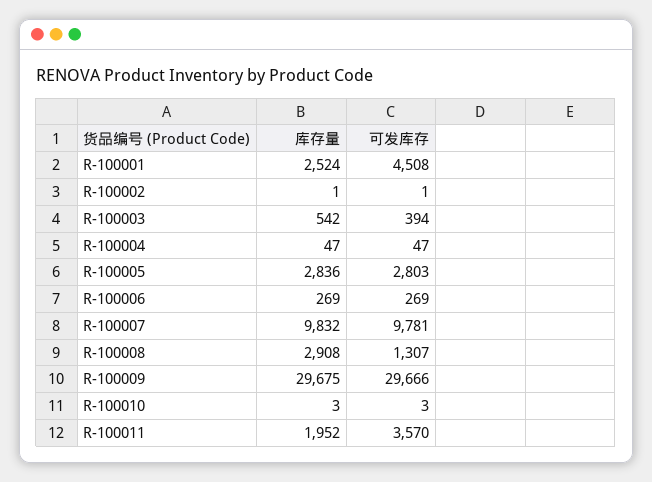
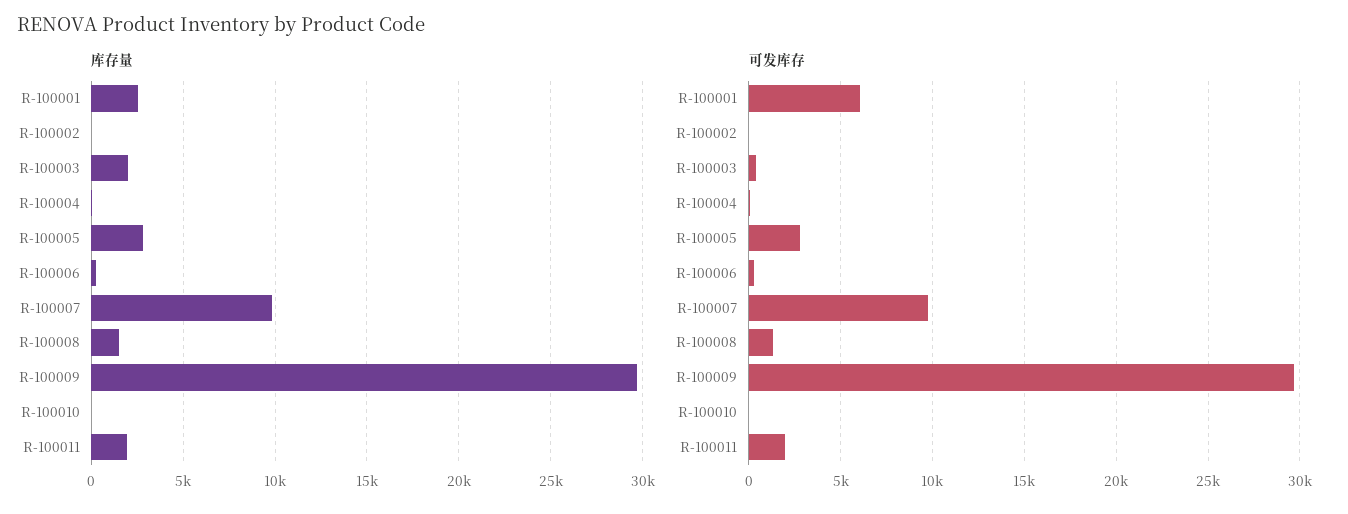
  {
    "库存量": {
      "R-100001": 2524,
      "R-100002": 1,
-     "R-100003": 542,
+     "R-100003": 2000,
      "R-100004": 47,
      "R-100005": 2836,
      "R-100006": 269,
      "R-100007": 9832,
-     "R-100008": 2908,
+     "R-100008": 1500,
      "R-100009": 29675,
      "R-100010": 3,
      "R-100011": 1952
    },
    "可发库存": {
-     "R-100001": 4508,
+     "R-100001": 6000,
      "R-100002": 1,
      "R-100003": 394,
      "R-100004": 47,
      "R-100005": 2803,
      "R-100006": 269,
      "R-100007": 9781,
      "R-100008": 1307,
      "R-100009": 29666,
      "R-100010": 3,
-     "R-100011": 3570
+     "R-100011": 2000
    }
  }

